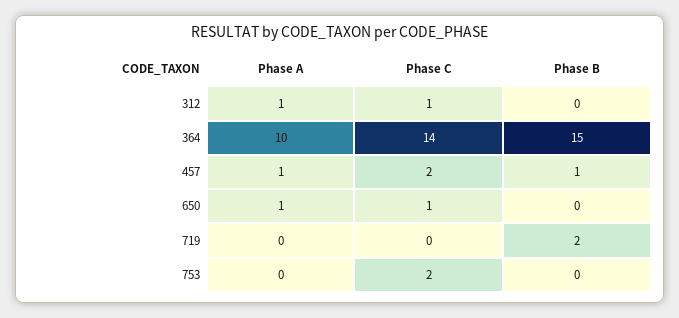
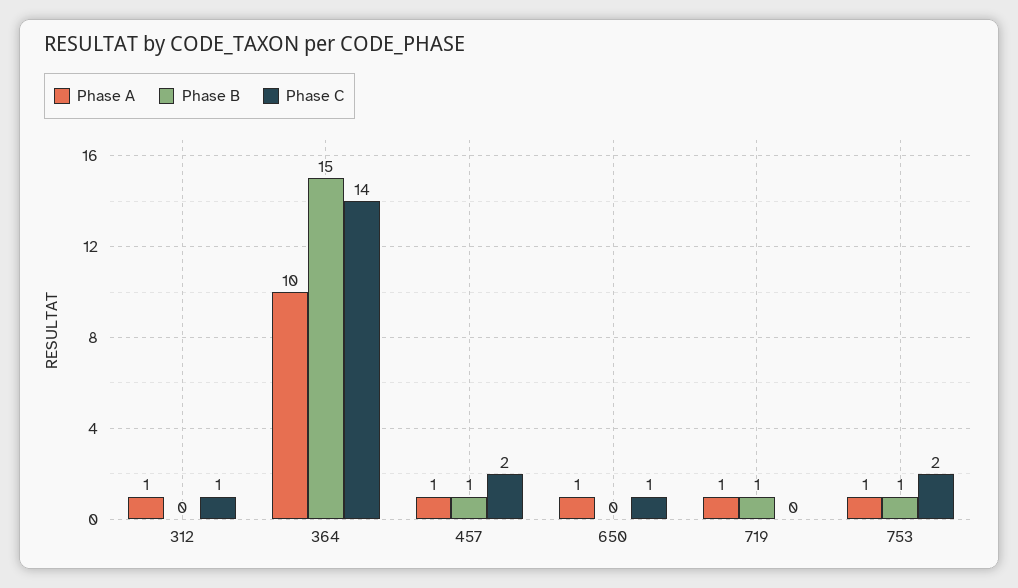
  {
    "Phase A": {
      "312": 1,
      "364": 10,
      "457": 1,
      "650": 1,
-     "719": 0,
+     "719": 1,
-     "753": 0
+     "753": 1
    },
    "Phase C": {
      "312": 1,
      "364": 14,
      "457": 2,
      "650": 1,
      "719": 0,
      "753": 2
    },
    "Phase B": {
      "312": 0,
      "364": 15,
      "457": 1,
      "650": 0,
-     "719": 2,
+     "719": 1,
-     "753": 0
+     "753": 1
    }
  }

